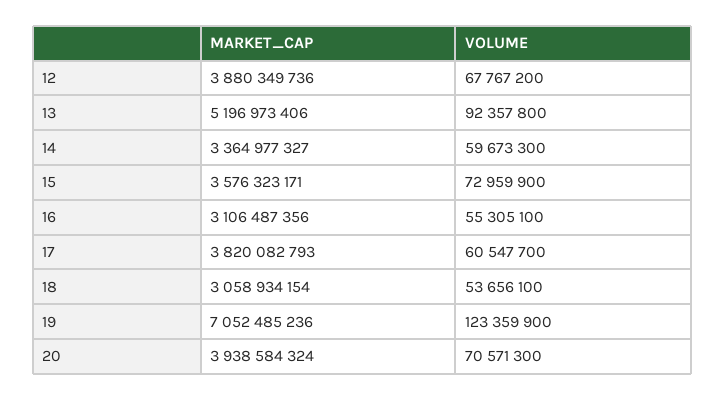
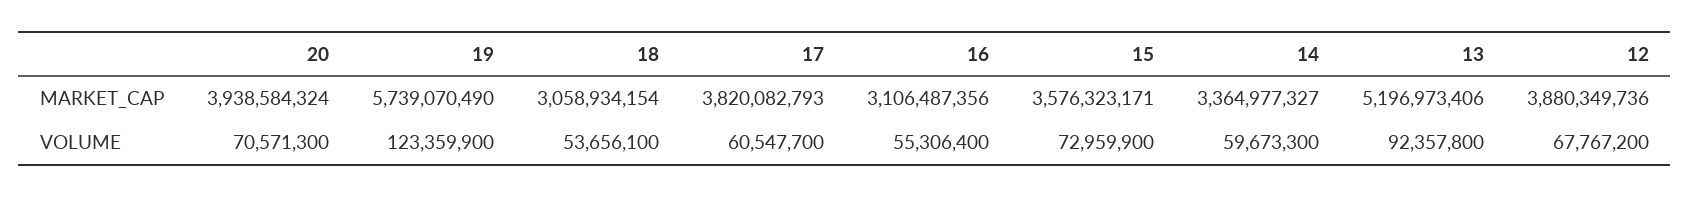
  {
    "MARKET_CAP": {
      "12": 3880349736,
      "13": 5196973406,
      "14": 3364977327,
      "15": 3576323171,
      "16": 3106487356,
      "17": 3820082793,
      "18": 3058934154,
-     "19": 7052485236,
+     "19": 5739070490,
      "20": 3938584324
    },
    "VOLUME": {
      "12": 67767200,
      "13": 92357800,
      "14": 59673300,
      "15": 72959900,
-     "16": 55305100,
+     "16": 55306400,
      "17": 60547700,
      "18": 53656100,
      "19": 123359900,
      "20": 70571300
    }
  }

